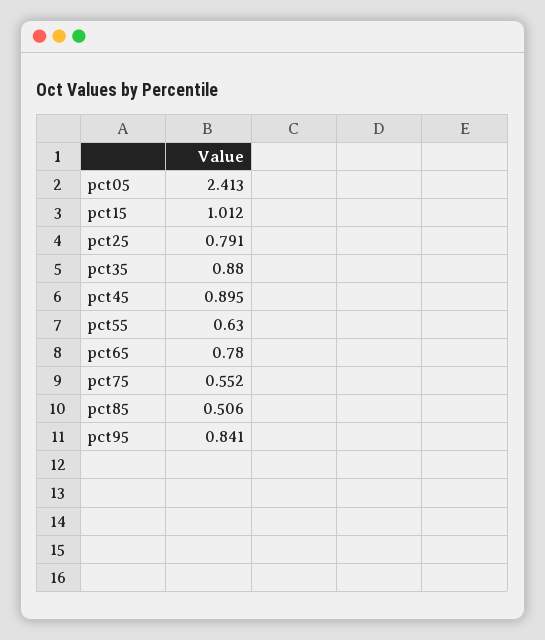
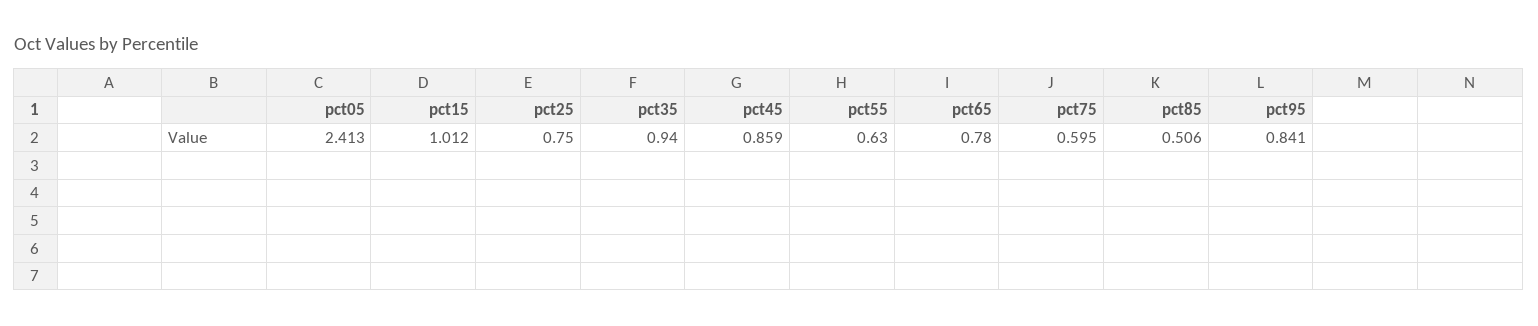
  {
    "pct05": 2.413,
    "pct15": 1.012,
-   "pct25": 0.791,
+   "pct25": 0.75,
-   "pct35": 0.88,
+   "pct35": 0.94,
-   "pct45": 0.895,
+   "pct45": 0.859,
    "pct55": 0.63,
    "pct65": 0.78,
-   "pct75": 0.552,
+   "pct75": 0.595,
    "pct85": 0.506,
    "pct95": 0.841
  }

